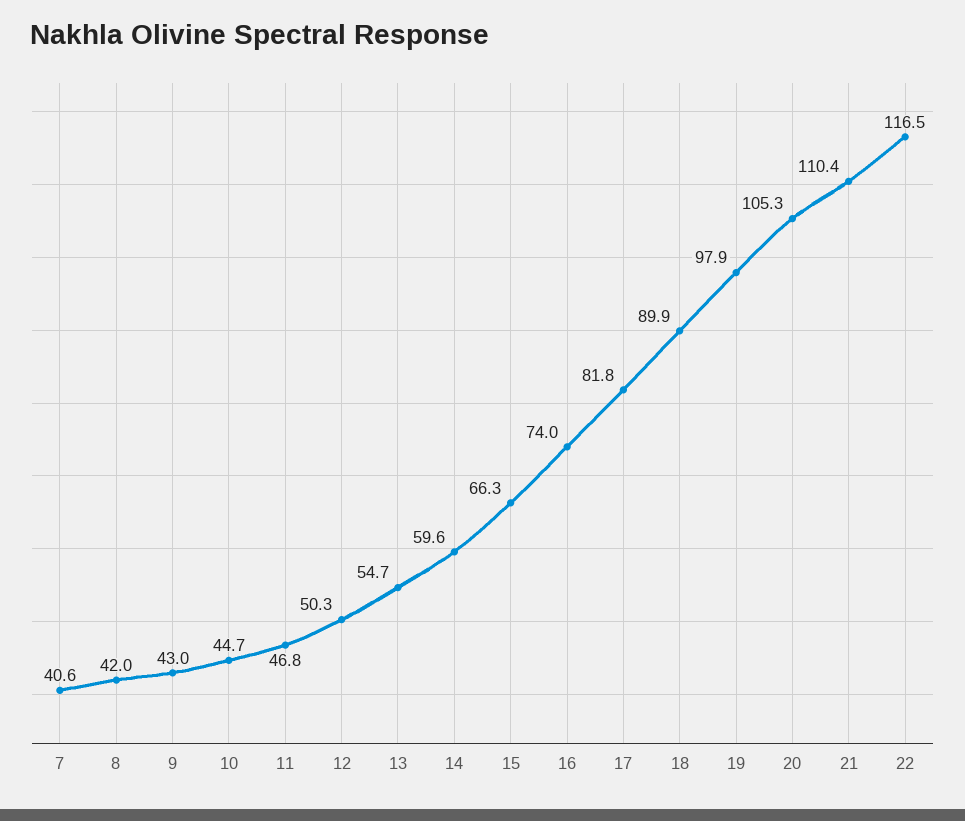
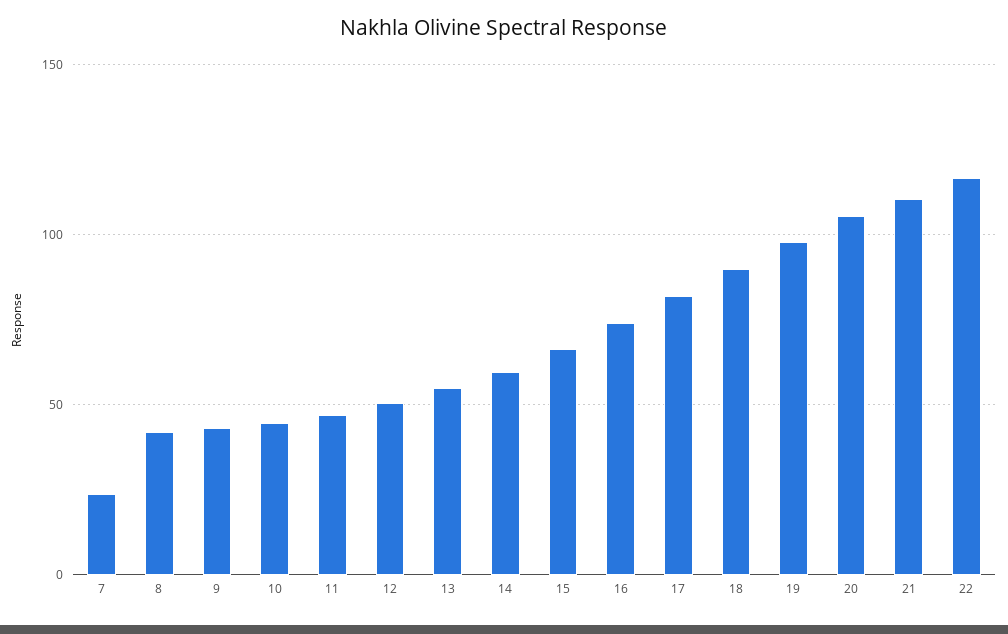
  {
-   "7": 40.6,
+   "7": 25,
    "8": 42,
    "9": 43,
    "10": 44.7,
    "11": 46.8,
    "12": 50.3,
    "13": 54.7,
    "14": 59.6,
    "15": 66.3,
    "16": 74,
    "17": 81.8,
    "18": 89.9,
    "19": 97.9,
    "20": 105.3,
    "21": 110.4,
    "22": 116.5
  }

